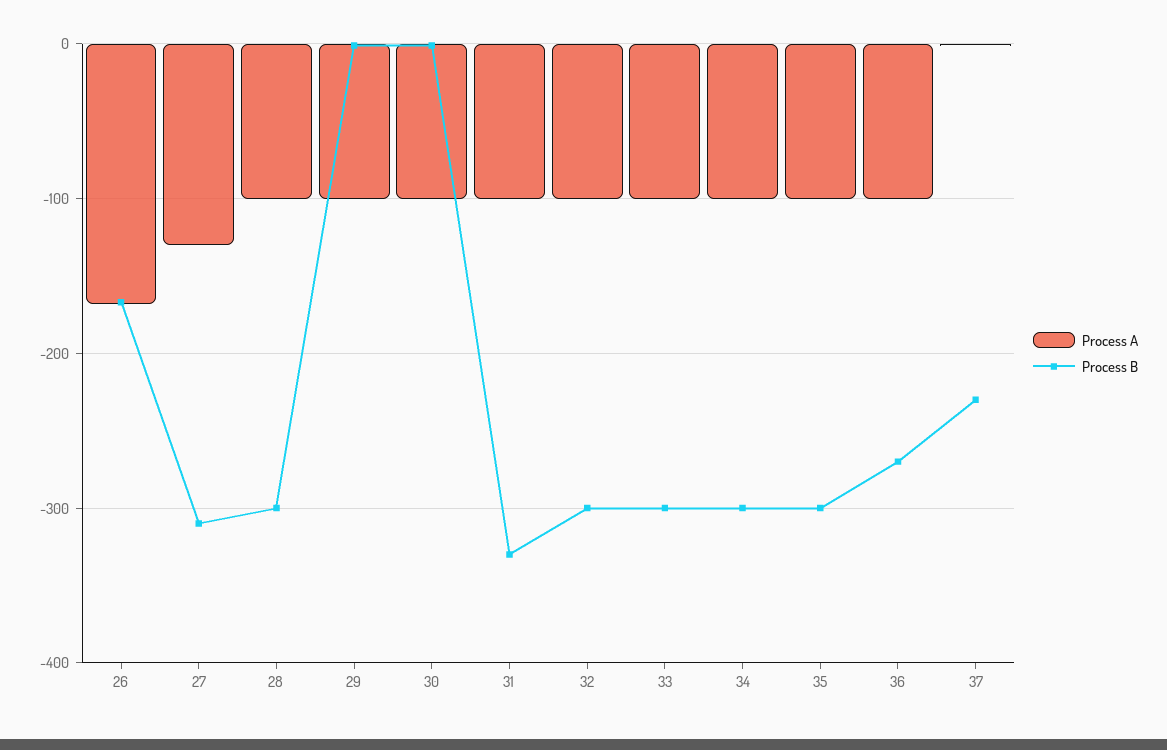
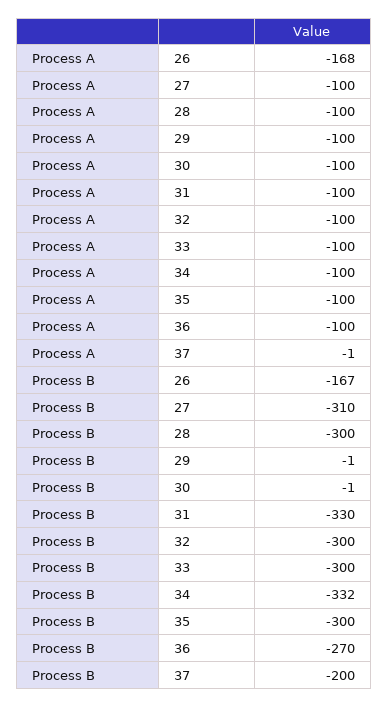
  {
    "Process A": {
      "26": -168,
-     "27": -130,
+     "27": -100,
      "28": -100,
      "29": -100,
      "30": -100,
      "31": -100,
      "32": -100,
      "33": -100,
      "34": -100,
      "35": -100,
      "36": -100,
      "37": -1
    },
    "Process B": {
      "26": -167,
      "27": -310,
      "28": -300,
      "29": -1,
      "30": -1,
      "31": -330,
      "32": -300,
      "33": -300,
-     "34": -300,
+     "34": -332,
      "35": -300,
      "36": -270,
-     "37": -230
+     "37": -200
    }
  }

